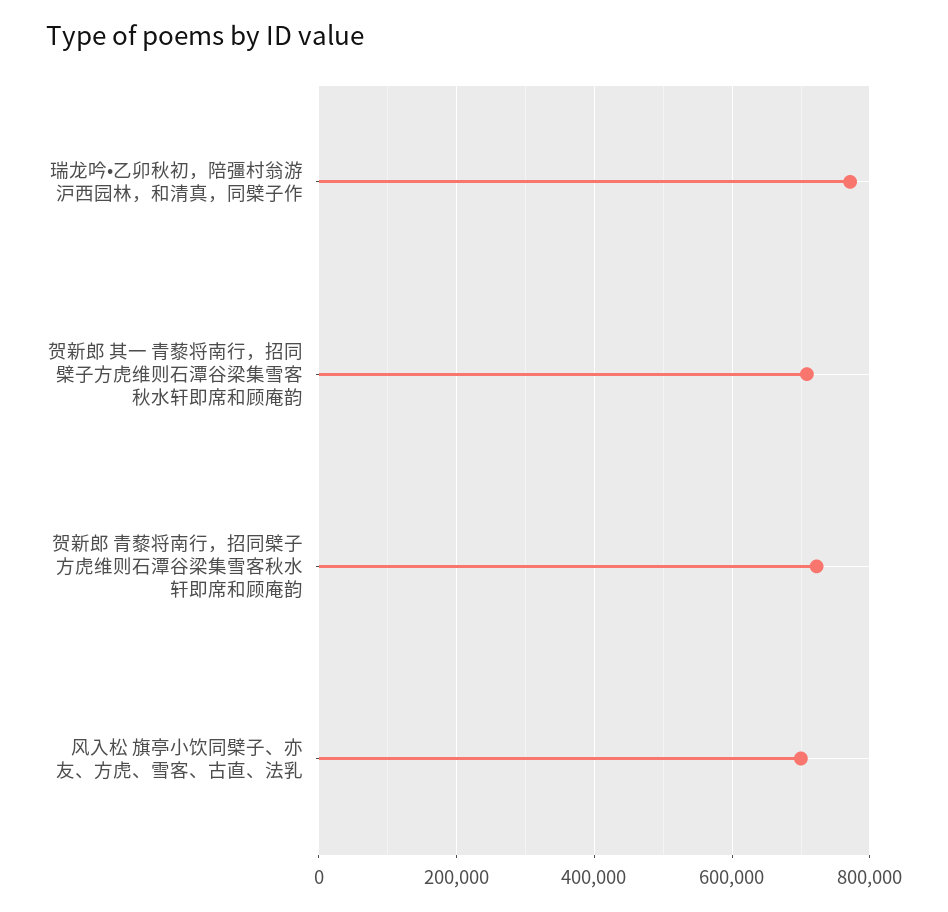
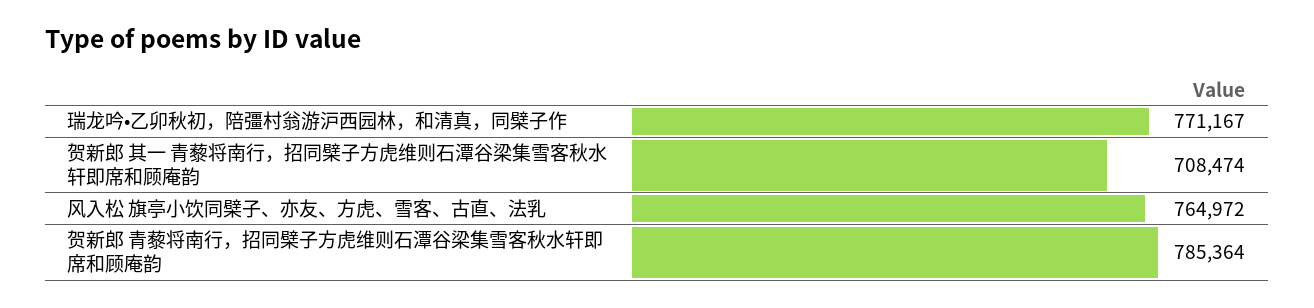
  {
    "瑞龙吟•乙卯秋初，陪彊村翁游沪西园林，和清真，同檗子作": 771167,
    "贺新郎 其一 青藜将南行，招同檗子方虎维则石潭谷梁集雪客秋水轩即席和顾庵韵": 708474,
-   "贺新郎 青藜将南行，招同檗子方虎维则石潭谷梁集雪客秋水轩即席和顾庵韵": 720000,
+   "贺新郎 青藜将南行，招同檗子方虎维则石潭谷梁集雪客秋水轩即席和顾庵韵": 785364,
-   "风入松 旗亭小饮同檗子、亦友、方虎、雪客、古直、法乳": 700000
+   "风入松 旗亭小饮同檗子、亦友、方虎、雪客、古直、法乳": 764972
  }

